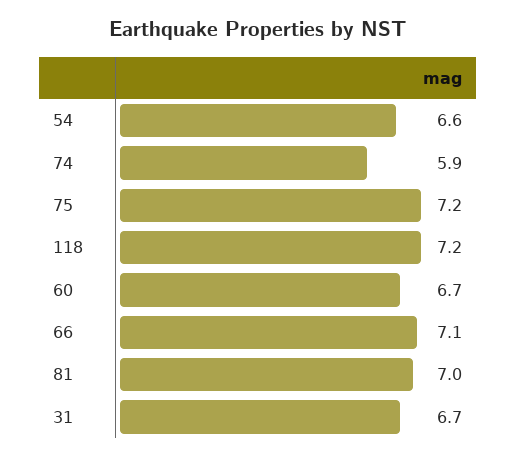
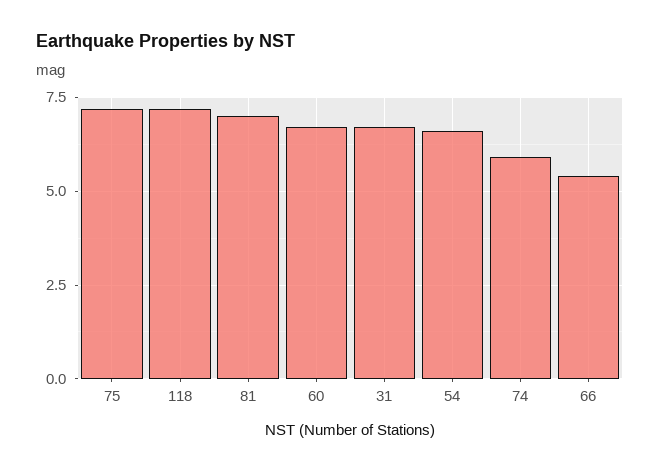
  {
    "54": 6.6,
    "74": 5.9,
    "75": 7.2,
    "118": 7.2,
    "60": 6.7,
-   "66": 7.1,
+   "66": 5.5,
    "81": 7,
    "31": 6.7
  }

